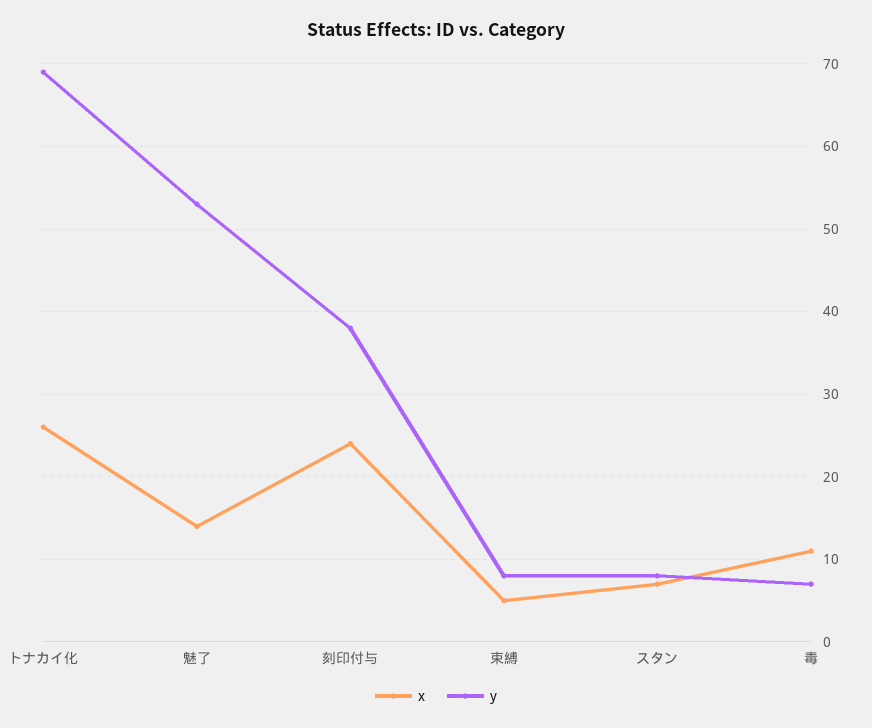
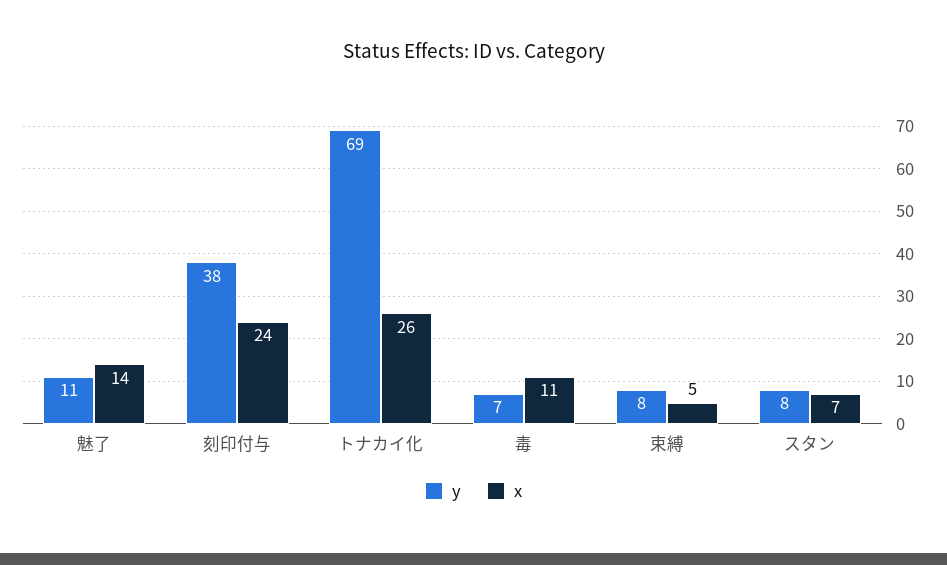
  {
    "x": {
      "トナカイ化": 26,
      "魅了": 14,
      "刻印付与": 24,
      "束縛": 5,
      "スタン": 7,
      "毒": 11
    },
    "y": {
      "トナカイ化": 69,
-     "魅了": 53,
+     "魅了": 11,
      "刻印付与": 38,
      "束縛": 8,
      "スタン": 8,
      "毒": 7
    }
  }

